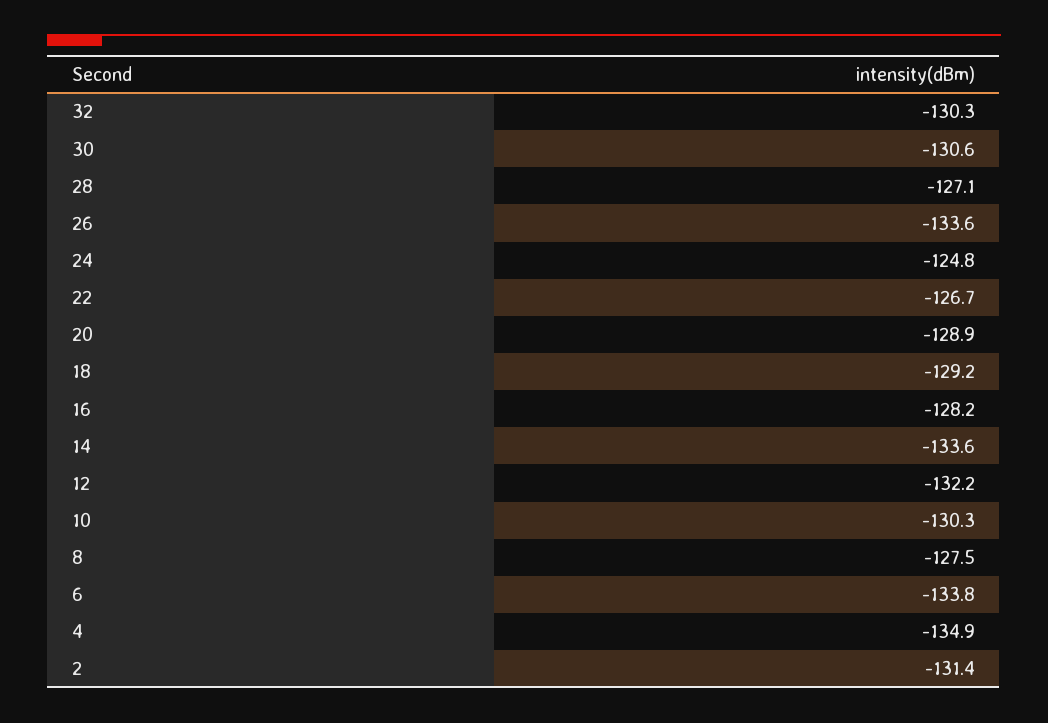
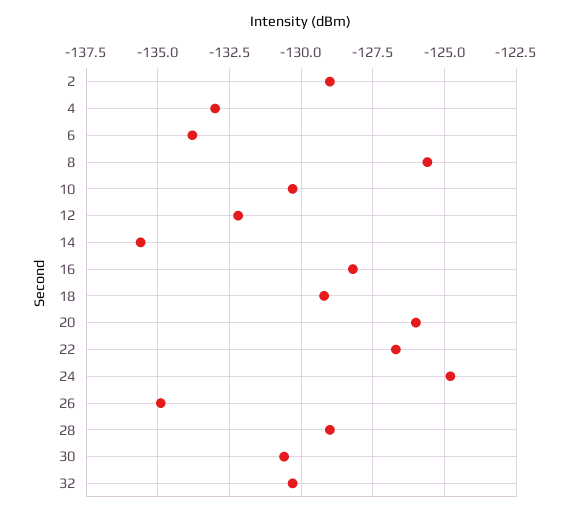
  {
    "32": -130.3,
    "30": -130.6,
-   "28": -127.1,
+   "28": -129,
-   "26": -133.6,
+   "26": -135,
    "24": -124.8,
    "22": -126.7,
-   "20": -128.9,
+   "20": -126,
    "18": -129.2,
    "16": -128.2,
-   "14": -133.6,
+   "14": -135.5,
    "12": -132.2,
    "10": -130.3,
-   "8": -127.5,
+   "8": -125.5,
    "6": -133.8,
-   "4": -134.9,
+   "4": -133,
-   "2": -131.4
+   "2": -129
  }

